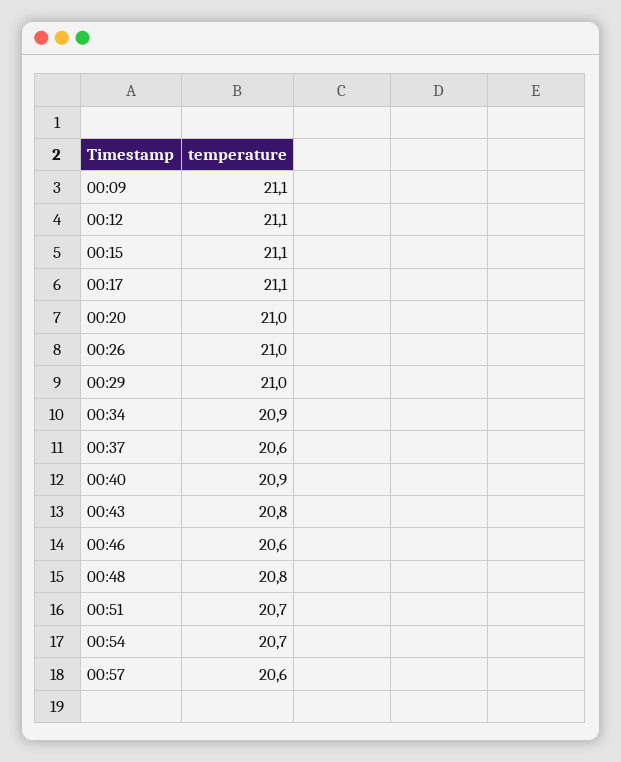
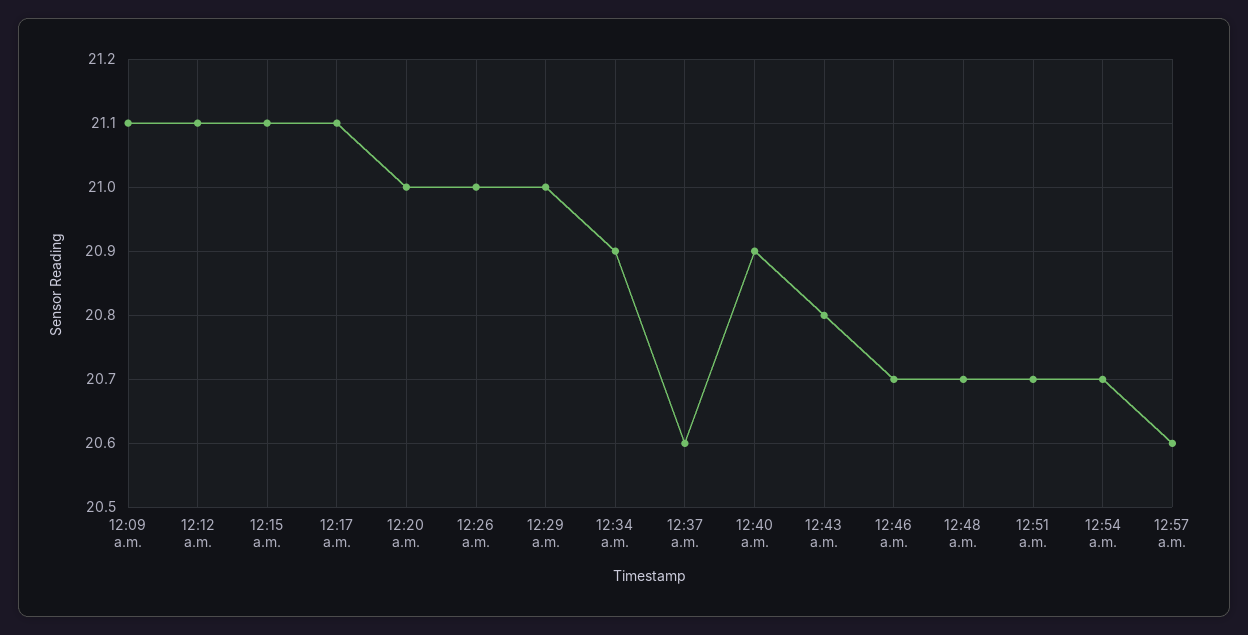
  {
    "00:09": 21.1,
    "00:12": 21.1,
    "00:15": 21.1,
    "00:17": 21.1,
    "00:20": 21,
    "00:26": 21,
    "00:29": 21,
    "00:34": 20.9,
    "00:37": 20.6,
    "00:40": 20.9,
    "00:43": 20.8,
-   "00:46": 20.6,
+   "00:46": 20.7,
-   "00:48": 20.8,
+   "00:48": 20.7,
    "00:51": 20.7,
    "00:54": 20.7,
    "00:57": 20.6
  }

